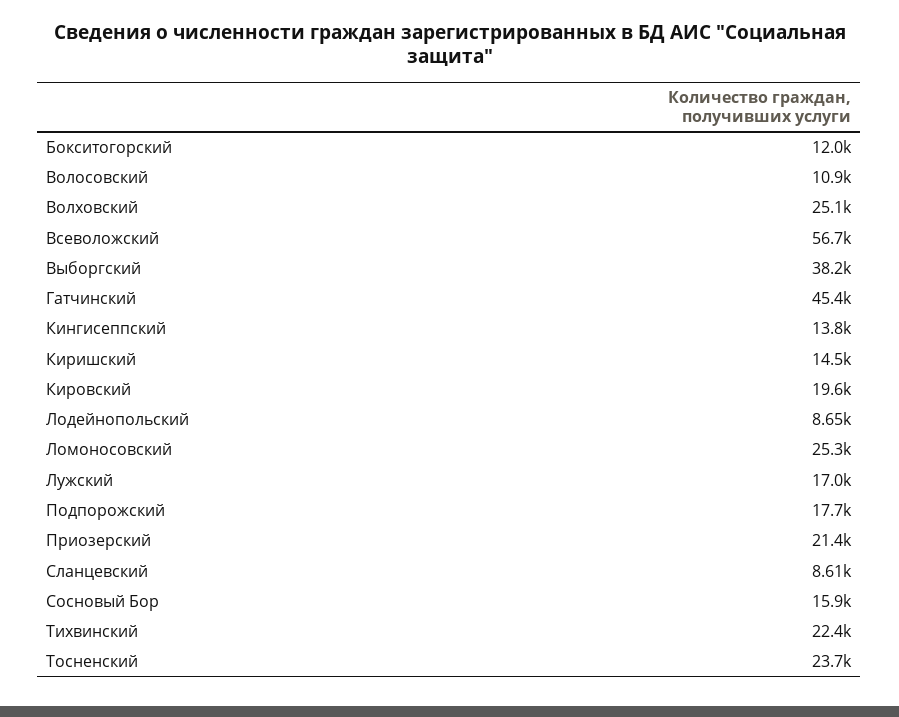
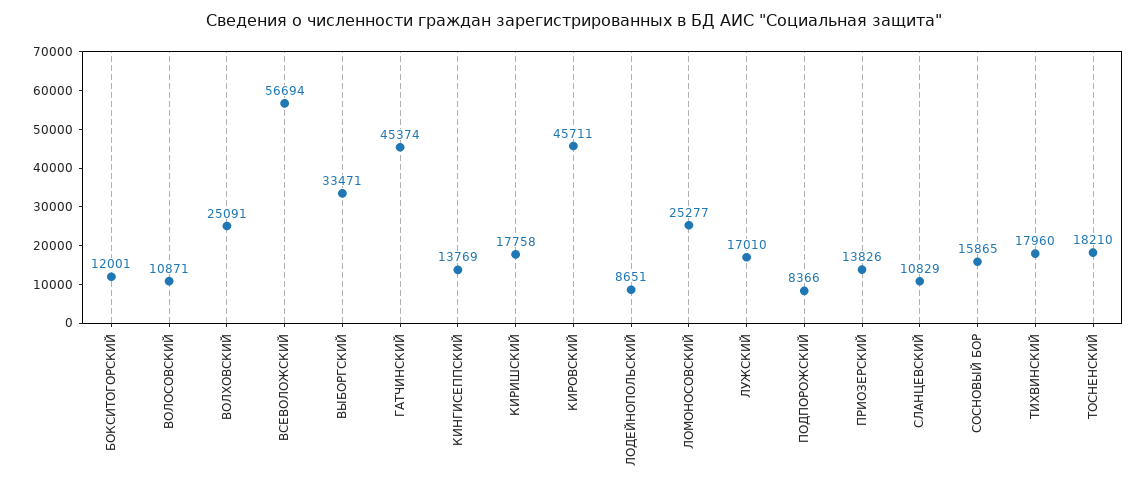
  {
    "Бокситогорский": 12001,
    "Волосовский": 10871,
    "Волховский": 25091,
    "Всеволожский": 56694,
-   "Выборгский": 38200,
+   "Выборгский": 33471,
    "Гатчинский": 45374,
    "Кингисеппский": 13769,
-   "Киришский": 14500,
+   "Киришский": 17758,
-   "Кировский": 19600,
+   "Кировский": 45711,
    "Лодейнопольский": 8651,
    "Ломоносовский": 25277,
    "Лужский": 17010,
-   "Подпорожский": 17700,
+   "Подпорожский": 8366,
-   "Приозерский": 21400,
+   "Приозерский": 13826,
-   "Сланцевский": 8610,
+   "Сланцевский": 10829,
    "Сосновый Бор": 15865,
-   "Тихвинский": 22400,
+   "Тихвинский": 17960,
-   "Тосненский": 23700
+   "Тосненский": 18210
  }

